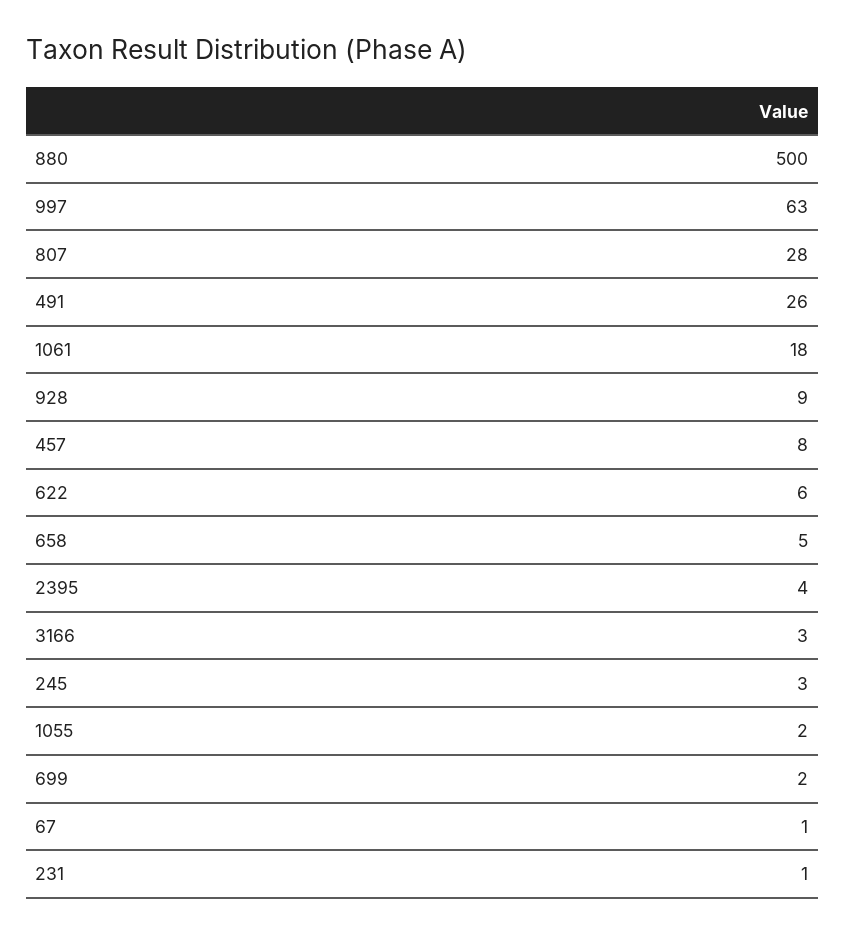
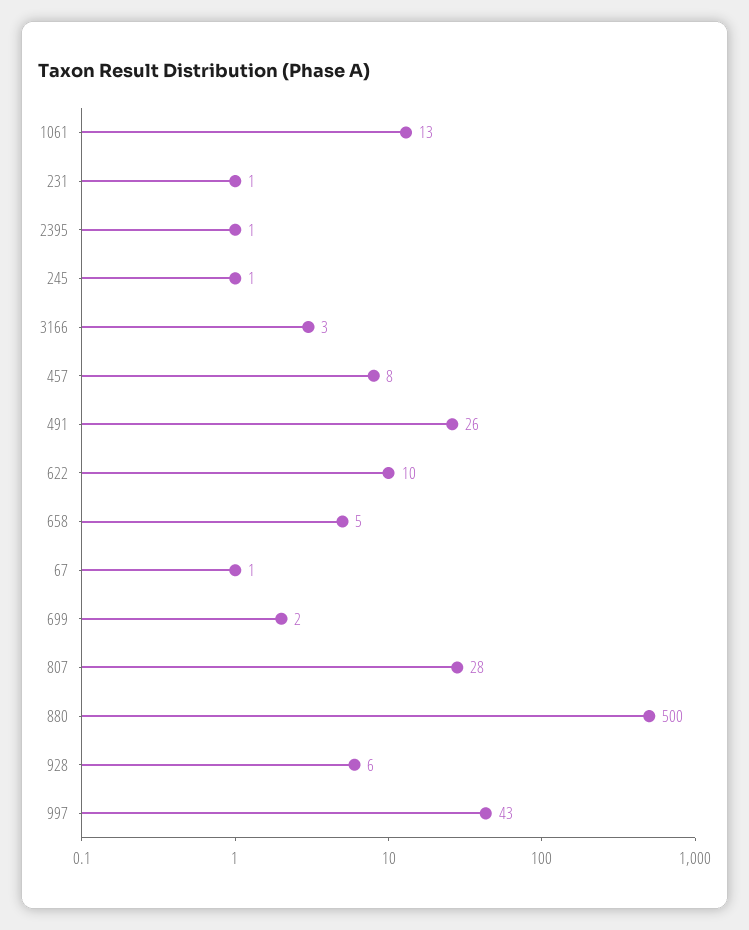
  {
    "880": 500,
-   "997": 63,
+   "997": 43,
    "807": 28,
    "491": 26,
-   "1061": 18,
+   "1061": 13,
-   "928": 9,
+   "928": 6,
    "457": 8,
-   "622": 6,
+   "622": 10,
    "658": 5,
-   "2395": 4,
+   "2395": 1,
    "3166": 3,
-   "245": 3,
+   "245": 1,
-   "1055": 2,
    "699": 2,
    "67": 1,
    "231": 1
  }

